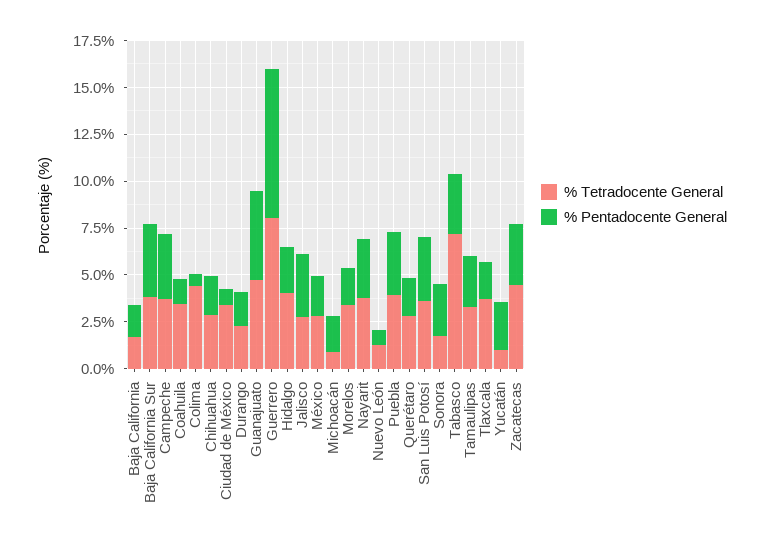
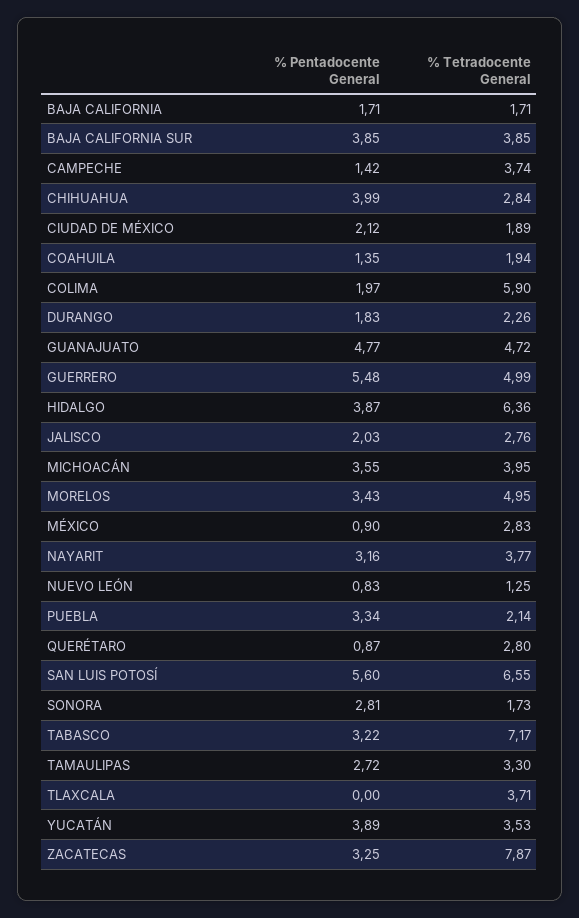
  {
    "% Tetradocente General": {
      "Baja California": 1.71,
      "Baja California Sur": 3.85,
      "Campeche": 3.74,
-     "Coahuila": 3.5,
+     "Coahuila": 1.94,
-     "Colima": 4.5,
+     "Colima": 5.9,
      "Chihuahua": 2.84,
-     "Ciudad de México": 3.5,
+     "Ciudad de México": 1.89,
      "Durango": 2.26,
      "Guanajuato": 4.72,
-     "Guerrero": 8,
+     "Guerrero": 4.99,
-     "Hidalgo": 4,
+     "Hidalgo": 6.36,
      "Jalisco": 2.76,
      "México": 2.83,
-     "Michoacán": 1,
+     "Michoacán": 3.95,
-     "Morelos": 3.5,
+     "Morelos": 4.95,
      "Nayarit": 3.77,
      "Nuevo León": 1.25,
-     "Puebla": 4,
+     "Puebla": 2.14,
      "Querétaro": 2.8,
-     "San Luis Potosí": 3.5,
+     "San Luis Potosí": 6.55,
      "Sonora": 1.73,
      "Tabasco": 7.17,
      "Tamaulipas": 3.3,
      "Tlaxcala": 3.71,
-     "Yucatán": 1,
+     "Yucatán": 3.53,
-     "Zacatecas": 4.5
+     "Zacatecas": 7.87
    },
    "% Pentadocente General": {
      "Baja California": 1.71,
      "Baja California Sur": 3.85,
-     "Campeche": 3.5,
+     "Campeche": 1.42,
      "Coahuila": 1.35,
-     "Colima": 0.5,
+     "Colima": 1.97,
-     "Chihuahua": 2,
+     "Chihuahua": 3.99,
-     "Ciudad de México": 1,
+     "Ciudad de México": 2.12,
      "Durango": 1.83,
      "Guanajuato": 4.77,
-     "Guerrero": 8,
+     "Guerrero": 5.48,
-     "Hidalgo": 2.5,
+     "Hidalgo": 3.87,
-     "Jalisco": 3.5,
+     "Jalisco": 2.03,
-     "México": 2,
+     "México": 0.9,
-     "Michoacán": 2,
+     "Michoacán": 3.55,
-     "Morelos": 2,
+     "Morelos": 3.43,
      "Nayarit": 3.16,
      "Nuevo León": 0.83,
      "Puebla": 3.34,
-     "Querétaro": 2,
+     "Querétaro": 0.87,
-     "San Luis Potosí": 3.5,
+     "San Luis Potosí": 5.6,
      "Sonora": 2.81,
      "Tabasco": 3.22,
      "Tamaulipas": 2.72,
-     "Tlaxcala": 2,
+     "Tlaxcala": 0,
-     "Yucatán": 2.5,
+     "Yucatán": 3.89,
      "Zacatecas": 3.25
    }
  }

